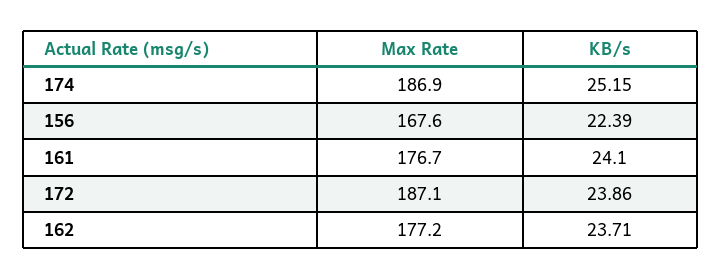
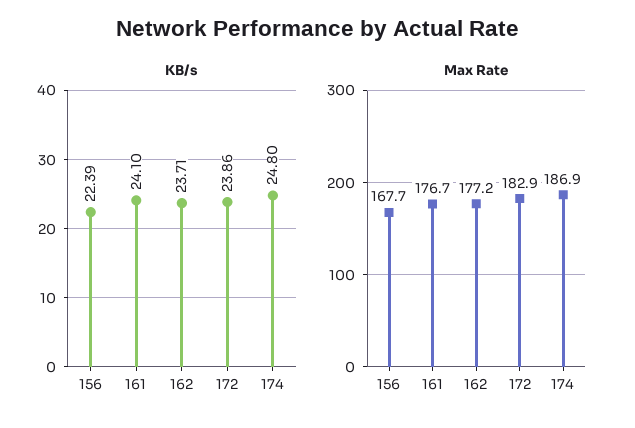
  {
    "Max Rate": {
      "174": 186.9,
-     "156": 167.6,
+     "156": 167.7,
      "161": 176.7,
-     "172": 187.1,
+     "172": 182.9,
      "162": 177.2
    },
    "KB/s": {
-     "174": 25.15,
+     "174": 24.8,
      "156": 22.39,
      "161": 24.1,
      "172": 23.86,
      "162": 23.71
    }
  }

